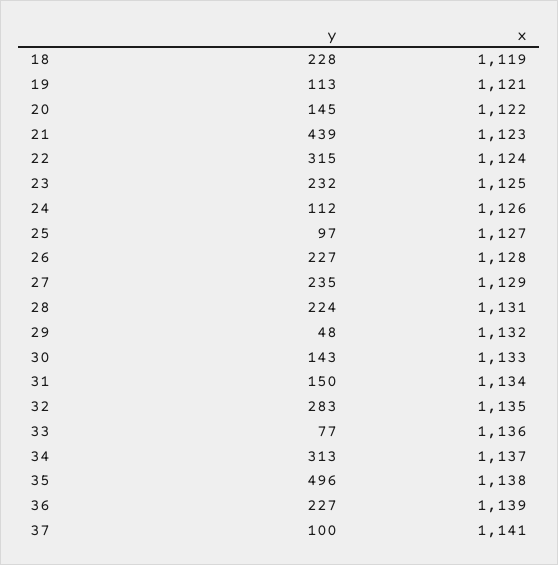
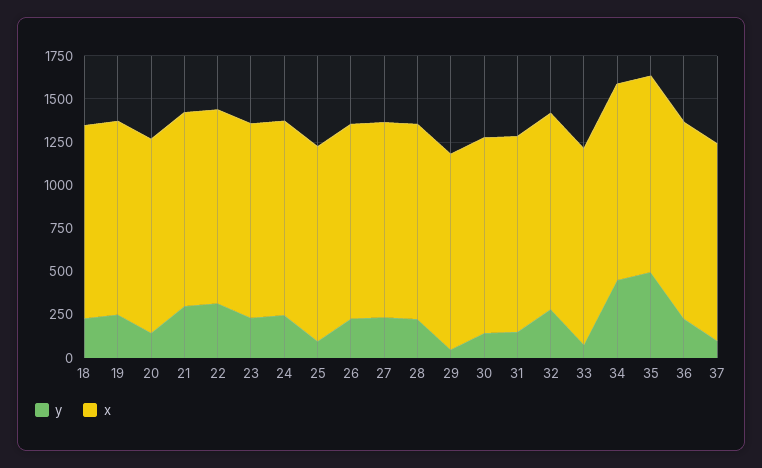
  {
    "y": {
      "18": 228,
-     "19": 113,
+     "19": 250,
      "20": 145,
-     "21": 439,
+     "21": 300,
      "22": 315,
      "23": 232,
-     "24": 112,
+     "24": 250,
      "25": 97,
      "26": 227,
      "27": 235,
      "28": 224,
      "29": 48,
      "30": 143,
      "31": 150,
      "32": 283,
      "33": 77,
-     "34": 313,
+     "34": 450,
      "35": 496,
      "36": 227,
      "37": 100
    },
    "x": {
      "18": 1119,
      "19": 1121,
      "20": 1122,
      "21": 1123,
      "22": 1124,
      "23": 1125,
      "24": 1126,
      "25": 1127,
      "26": 1128,
      "27": 1129,
      "28": 1131,
      "29": 1132,
      "30": 1133,
      "31": 1134,
      "32": 1135,
      "33": 1136,
      "34": 1137,
      "35": 1138,
      "36": 1139,
      "37": 1141
    }
  }

